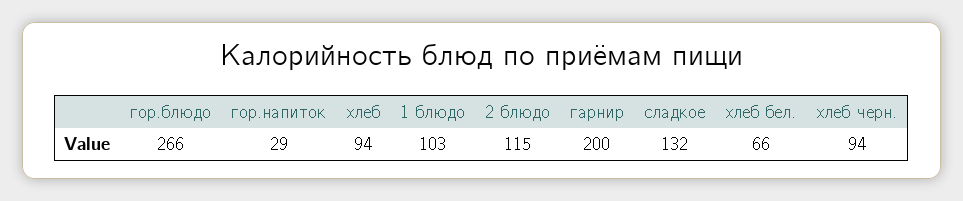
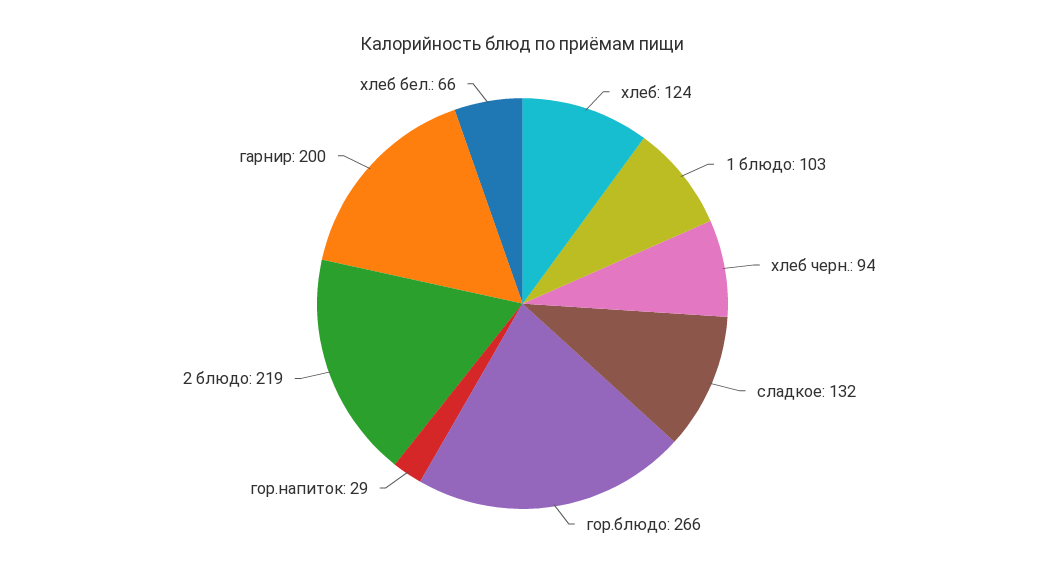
  {
    "гор.блюдо": 266,
    "гор.напиток": 29,
-   "хлеб": 94,
+   "хлеб": 124,
    "1 блюдо": 103,
-   "2 блюдо": 115,
+   "2 блюдо": 219,
    "гарнир": 200,
    "сладкое": 132,
    "хлеб бел.": 66,
    "хлеб черн.": 94
  }

